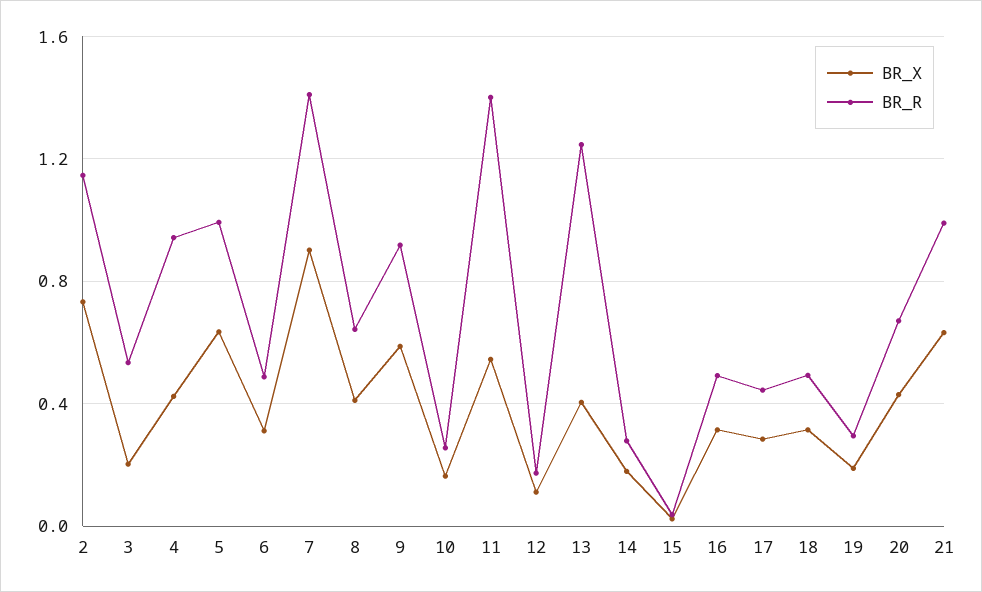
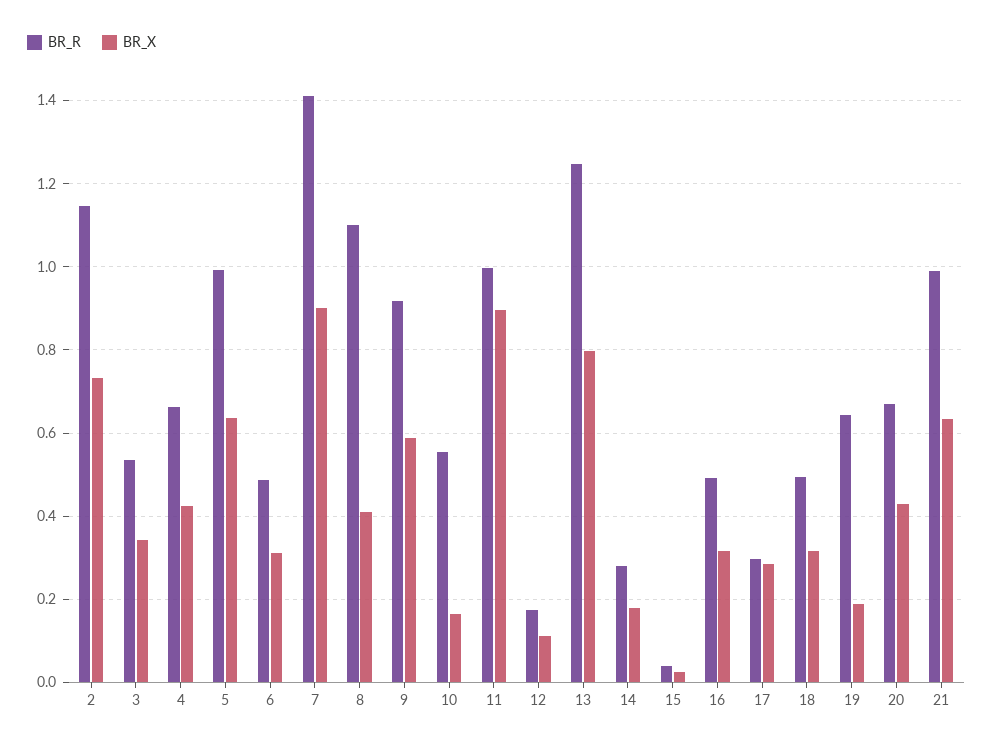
  {
    "BR_X": {
      "2": 0.74,
-     "3": 0.2,
+     "3": 0.34,
      "4": 0.42,
      "5": 0.64,
      "6": 0.32,
      "7": 0.9,
      "8": 0.42,
      "9": 0.58,
      "10": 0.16,
-     "11": 0.55,
+     "11": 0.9,
      "12": 0.12,
-     "13": 0.4,
+     "13": 0.8,
      "14": 0.18,
      "15": 0.02,
      "16": 0.32,
      "17": 0.28,
      "18": 0.32,
      "19": 0.18,
      "20": 0.44,
      "21": 0.64
    },
    "BR_R": {
      "2": 1.14,
      "3": 0.54,
-     "4": 0.95,
+     "4": 0.66,
      "5": 1,
      "6": 0.48,
      "7": 1.42,
-     "8": 0.65,
+     "8": 1.1,
      "9": 0.92,
-     "10": 0.25,
+     "10": 0.56,
-     "11": 1.4,
+     "11": 1,
      "12": 0.18,
      "13": 1.24,
      "14": 0.28,
      "15": 0.04,
      "16": 0.5,
-     "17": 0.45,
+     "17": 0.3,
      "18": 0.5,
-     "19": 0.3,
+     "19": 0.64,
      "20": 0.68,
      "21": 1
    }
  }

